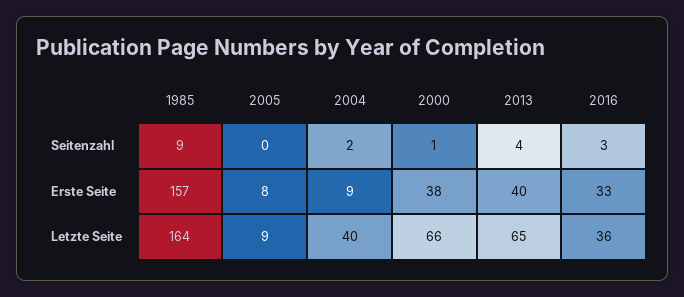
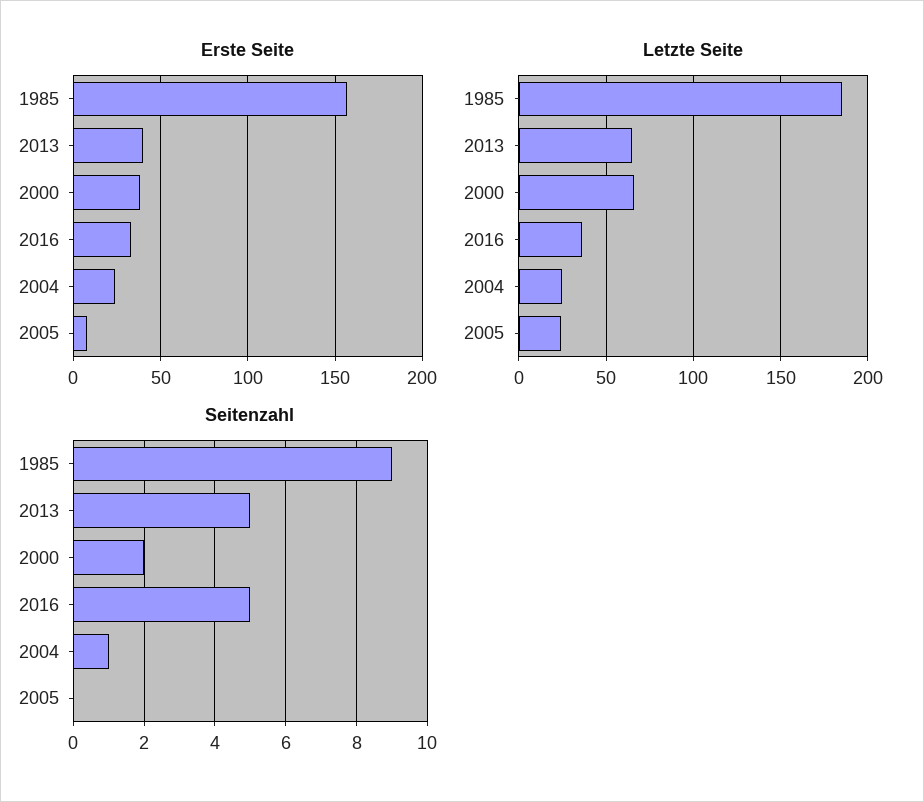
  {
    "Seitenzahl": {
      "1985": 9,
      "2005": 0,
-     "2004": 2,
+     "2004": 1,
-     "2000": 1,
+     "2000": 2,
-     "2013": 4,
+     "2013": 5,
-     "2016": 3
+     "2016": 5
    },
    "Erste Seite": {
      "1985": 157,
      "2005": 8,
-     "2004": 9,
+     "2004": 25,
      "2000": 38,
      "2013": 40,
      "2016": 33
    },
    "Letzte Seite": {
-     "1985": 164,
+     "1985": 185,
-     "2005": 9,
+     "2005": 25,
-     "2004": 40,
+     "2004": 25,
      "2000": 66,
      "2013": 65,
      "2016": 36
    }
  }

